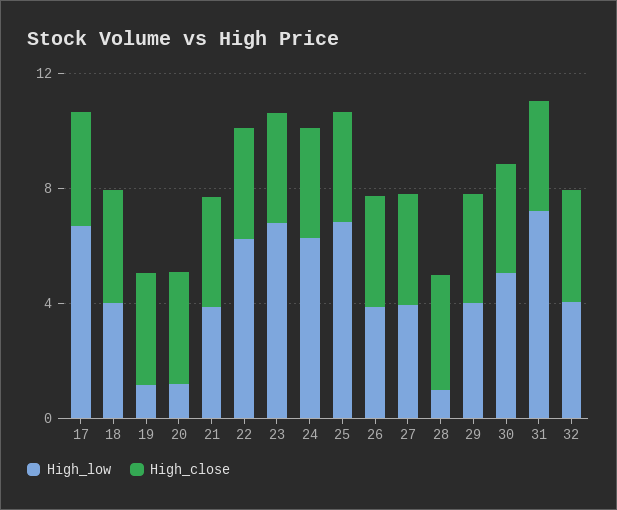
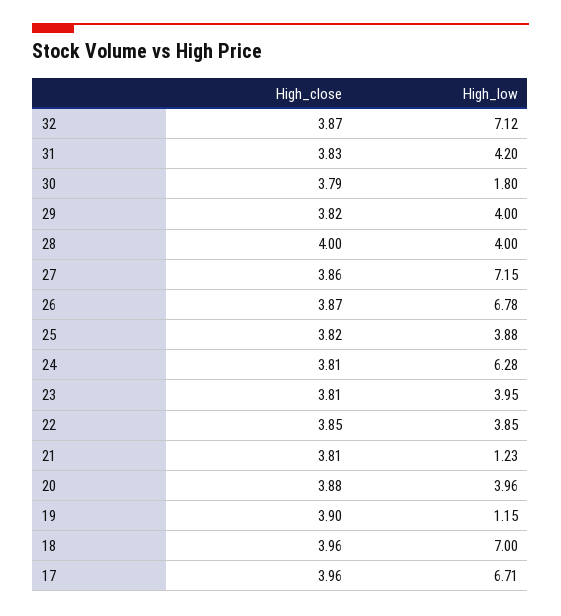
  {
    "High_low": {
      "17": 6.71,
-     "18": 4,
+     "18": 7,
      "19": 1.15,
-     "20": 1,
+     "20": 3.96,
-     "21": 4,
+     "21": 1.23,
-     "22": 6,
+     "22": 3.85,
-     "23": 7,
+     "23": 3.95,
      "24": 6.28,
-     "25": 7,
+     "25": 3.88,
-     "26": 4,
+     "26": 6.78,
-     "27": 4,
+     "27": 7.15,
-     "28": 1,
+     "28": 4,
      "29": 4,
-     "30": 5,
+     "30": 1.8,
-     "31": 7,
+     "31": 4.2,
-     "32": 4
+     "32": 7.12
    },
    "High_close": {
      "17": 3.96,
      "18": 3.96,
      "19": 3.9,
      "20": 3.88,
      "21": 3.81,
      "22": 3.85,
      "23": 3.81,
      "24": 3.81,
      "25": 3.82,
      "26": 3.87,
      "27": 3.86,
      "28": 4,
      "29": 3.82,
      "30": 3.79,
      "31": 3.83,
      "32": 3.87
    }
  }

